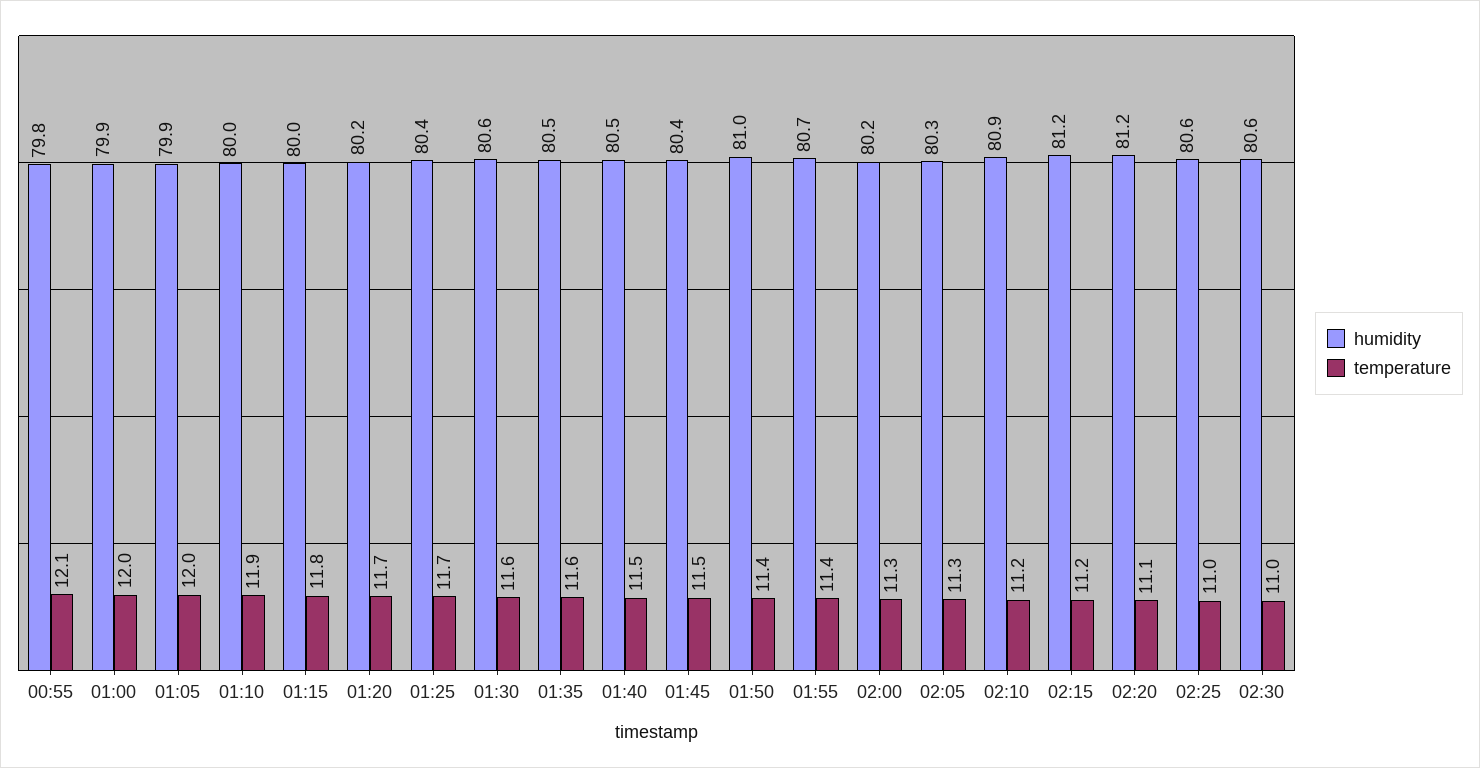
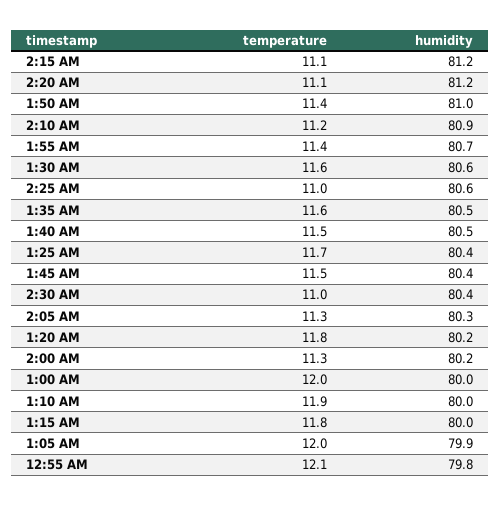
  {
    "humidity": {
      "00:55": 79.8,
-     "01:00": 79.9,
+     "01:00": 80,
      "01:05": 79.9,
      "01:10": 80,
      "01:15": 80,
      "01:20": 80.2,
      "01:25": 80.4,
      "01:30": 80.6,
      "01:35": 80.5,
      "01:40": 80.5,
      "01:45": 80.4,
      "01:50": 81,
      "01:55": 80.7,
      "02:00": 80.2,
      "02:05": 80.3,
      "02:10": 80.9,
      "02:15": 81.2,
      "02:20": 81.2,
      "02:25": 80.6,
-     "02:30": 80.6
+     "02:30": 80.4
    },
    "temperature": {
      "00:55": 12.1,
      "01:00": 12,
      "01:05": 12,
      "01:10": 11.9,
      "01:15": 11.8,
-     "01:20": 11.7,
+     "01:20": 11.8,
      "01:25": 11.7,
      "01:30": 11.6,
      "01:35": 11.6,
      "01:40": 11.5,
      "01:45": 11.5,
      "01:50": 11.4,
      "01:55": 11.4,
      "02:00": 11.3,
      "02:05": 11.3,
      "02:10": 11.2,
-     "02:15": 11.2,
+     "02:15": 11.1,
      "02:20": 11.1,
      "02:25": 11,
      "02:30": 11
    }
  }

